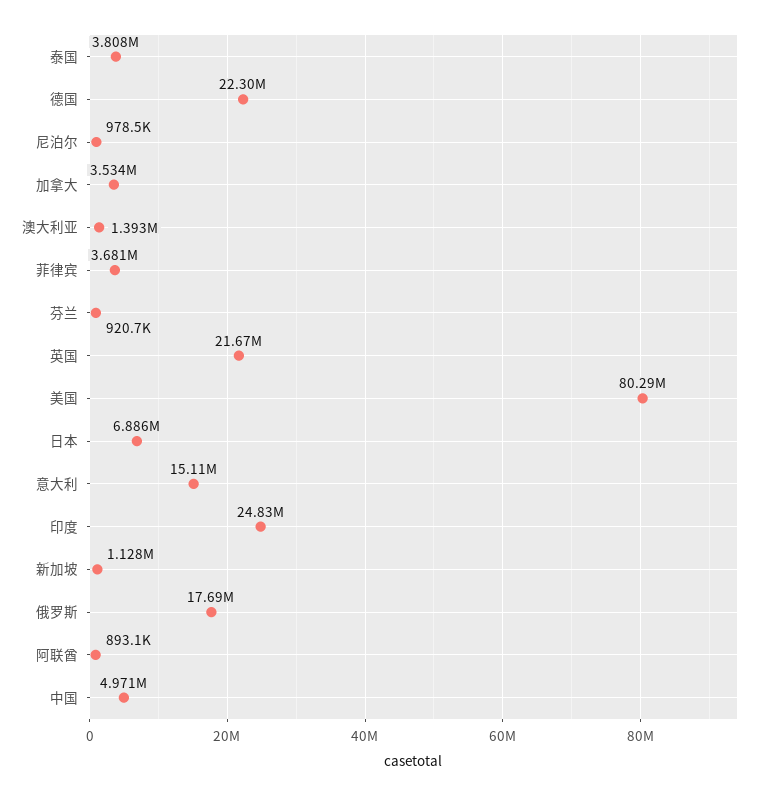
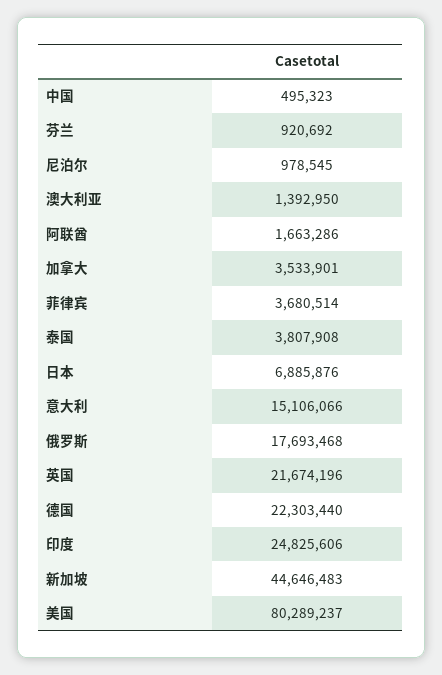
  {
    "泰国": 3807908,
    "德国": 22303440,
    "尼泊尔": 978545,
    "加拿大": 3533901,
    "澳大利亚": 1392950,
    "菲律宾": 3680514,
    "芬兰": 920692,
    "英国": 21674196,
    "美国": 80289237,
    "日本": 6885876,
    "意大利": 15106066,
    "印度": 24825606,
-   "新加坡": 1128000,
+   "新加坡": 44646483,
    "俄罗斯": 17693468,
-   "阿联酋": 893100,
+   "阿联酋": 1663286,
-   "中国": 4971000
+   "中国": 495323
  }

